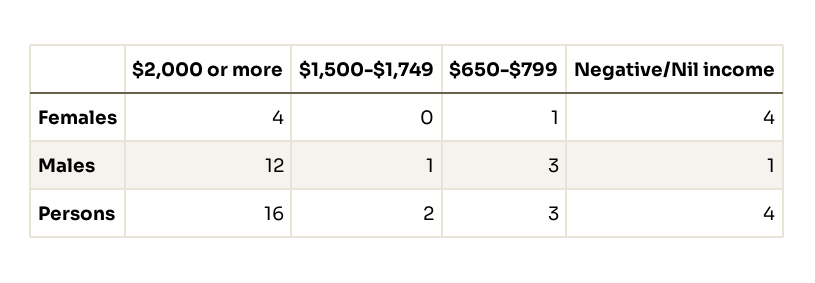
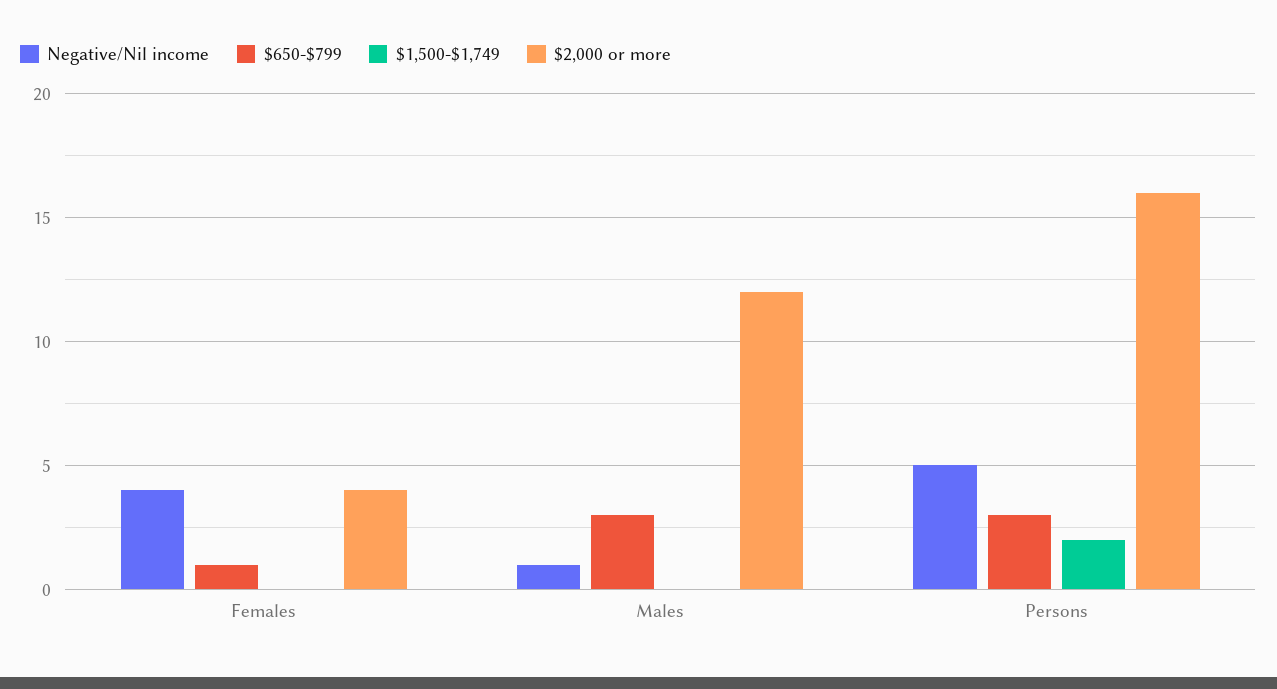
  {
    "$2,000 or more": {
      "Females": 4,
      "Males": 12,
      "Persons": 16
    },
    "$1,500-$1,749": {
      "Females": 0,
-     "Males": 1,
+     "Males": 0,
      "Persons": 2
    },
    "$650-$799": {
      "Females": 1,
      "Males": 3,
      "Persons": 3
    },
    "Negative/Nil income": {
      "Females": 4,
      "Males": 1,
-     "Persons": 4
+     "Persons": 5
    }
  }

